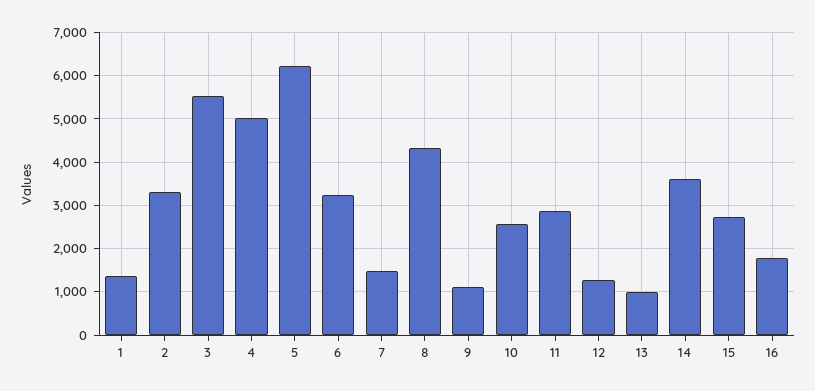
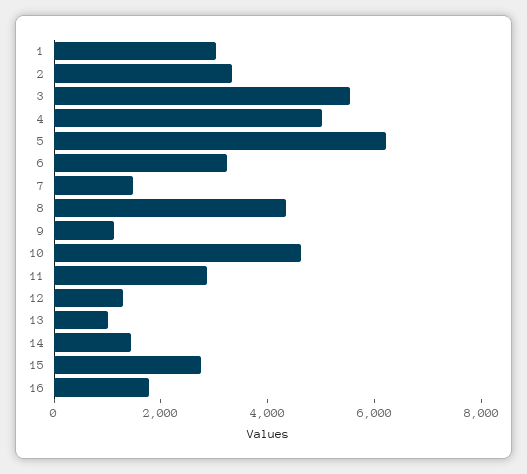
  {
-   "1": 1400,
+   "1": 3000,
    "2": 3400,
    "3": 5600,
    "4": 5000,
    "5": 6200,
    "6": 3200,
    "7": 1400,
    "8": 4400,
    "9": 1200,
-   "10": 2600,
+   "10": 4500,
    "11": 2800,
    "12": 1200,
    "13": 1000,
-   "14": 3600,
+   "14": 1500,
    "15": 2800,
    "16": 1800
  }

